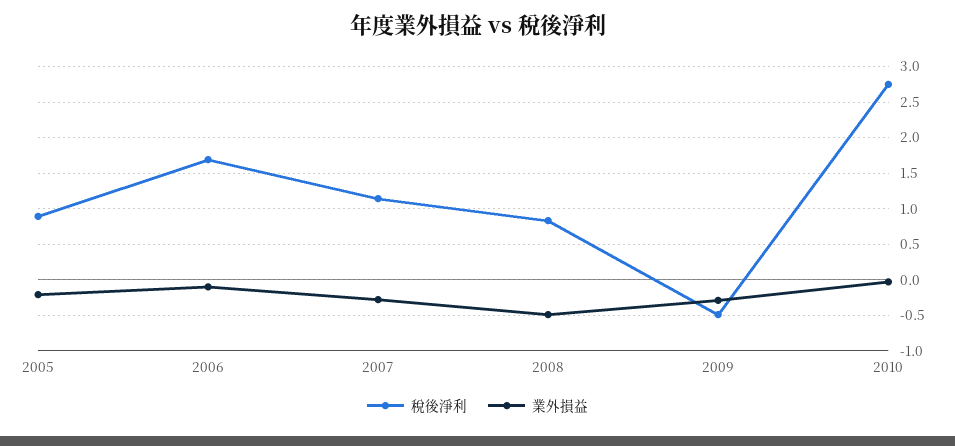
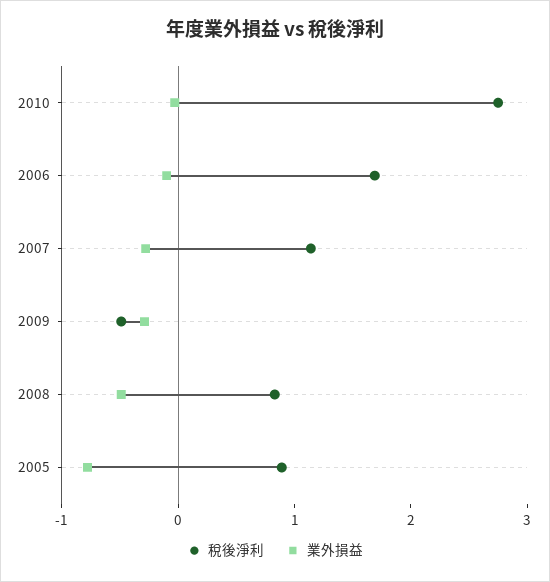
  {
    "稅後淨利": {
      "2005": 0.9,
      "2006": 1.7,
      "2007": 1.1,
      "2008": 0.8,
      "2009": -0.5,
      "2010": 2.8
    },
    "業外損益": {
-     "2005": -0.2,
+     "2005": -0.8,
      "2006": -0.1,
      "2007": -0.3,
      "2008": -0.5,
      "2009": -0.3,
      "2010": 0
    }
  }

